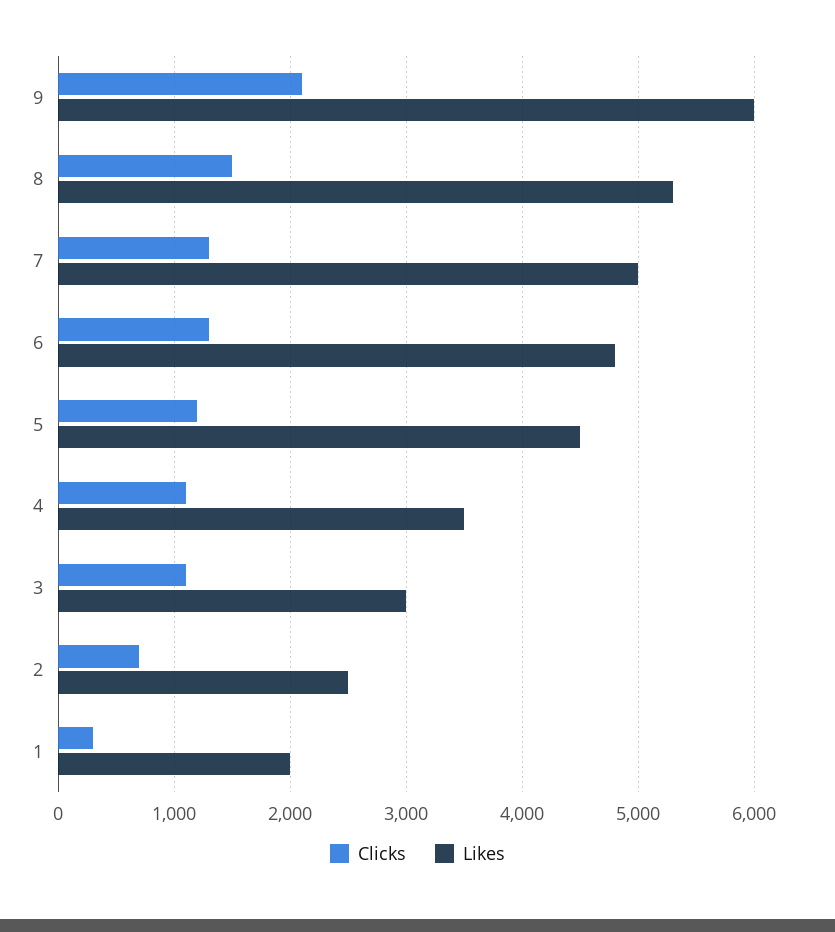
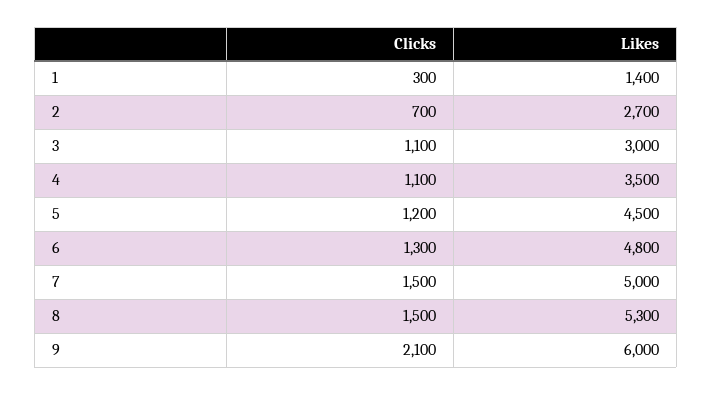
  {
    "Clicks": {
      "9": 2100,
      "8": 1500,
-     "7": 1300,
+     "7": 1500,
      "6": 1300,
      "5": 1200,
      "4": 1100,
      "3": 1100,
      "2": 700,
      "1": 300
    },
    "Likes": {
      "9": 6000,
      "8": 5300,
      "7": 5000,
      "6": 4800,
      "5": 4500,
      "4": 3500,
      "3": 3000,
-     "2": 2500,
+     "2": 2700,
-     "1": 2000
+     "1": 1400
    }
  }

